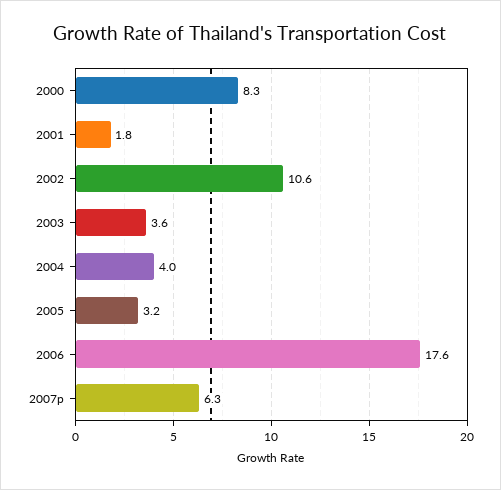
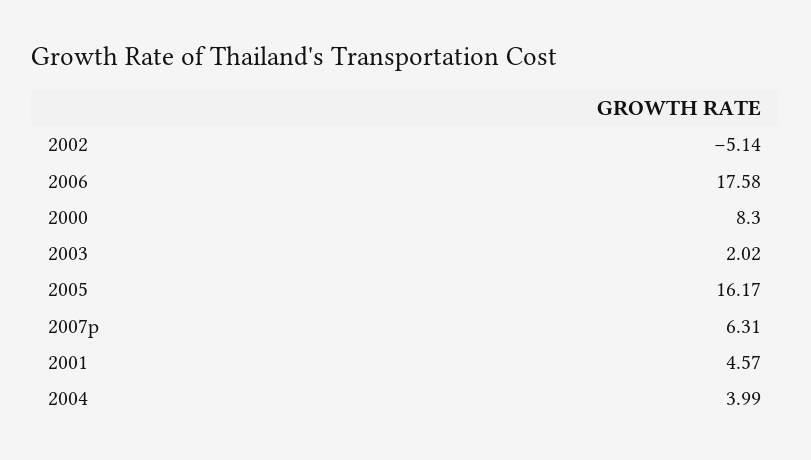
  {
    "2000": 8.3,
-   "2001": 1.8,
+   "2001": 4.57,
-   "2002": 10.6,
+   "2002": -5.14,
-   "2003": 3.6,
+   "2003": 2.02,
    "2004": 3.99,
-   "2005": 3.2,
+   "2005": 16.17,
    "2006": 17.58,
    "2007p": 6.31
  }

